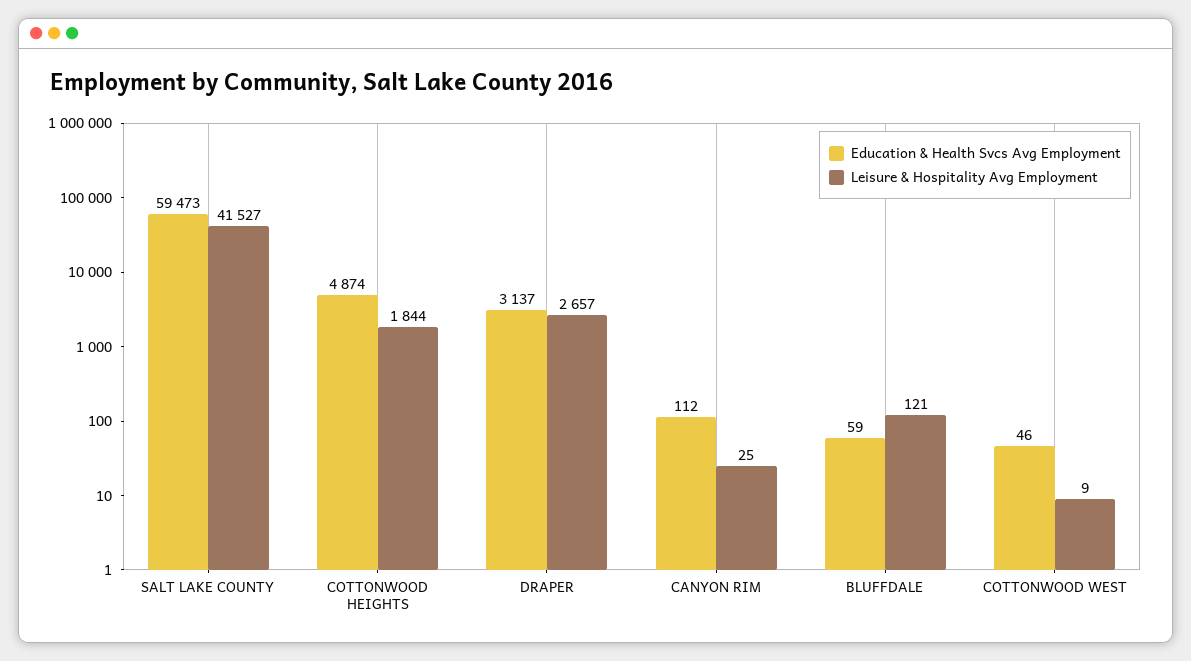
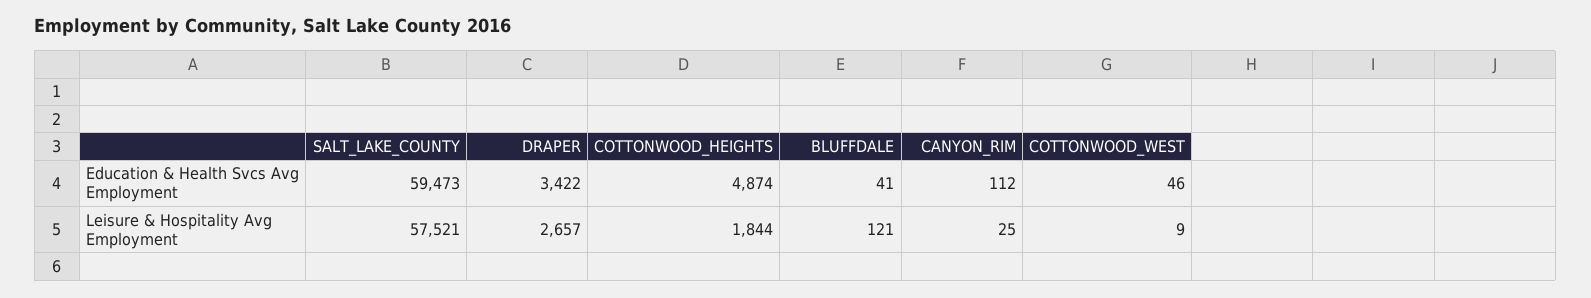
  {
    "Education & Health Svcs Avg Employment": {
      "SALT LAKE COUNTY": 59473,
      "COTTONWOOD HEIGHTS": 4874,
-     "DRAPER": 3137,
+     "DRAPER": 3422,
      "CANYON RIM": 112,
-     "BLUFFDALE": 59,
+     "BLUFFDALE": 41,
      "COTTONWOOD WEST": 46
    },
    "Leisure & Hospitality Avg Employment": {
-     "SALT LAKE COUNTY": 41527,
+     "SALT LAKE COUNTY": 57521,
      "COTTONWOOD HEIGHTS": 1844,
      "DRAPER": 2657,
      "CANYON RIM": 25,
      "BLUFFDALE": 121,
      "COTTONWOOD WEST": 9
    }
  }

